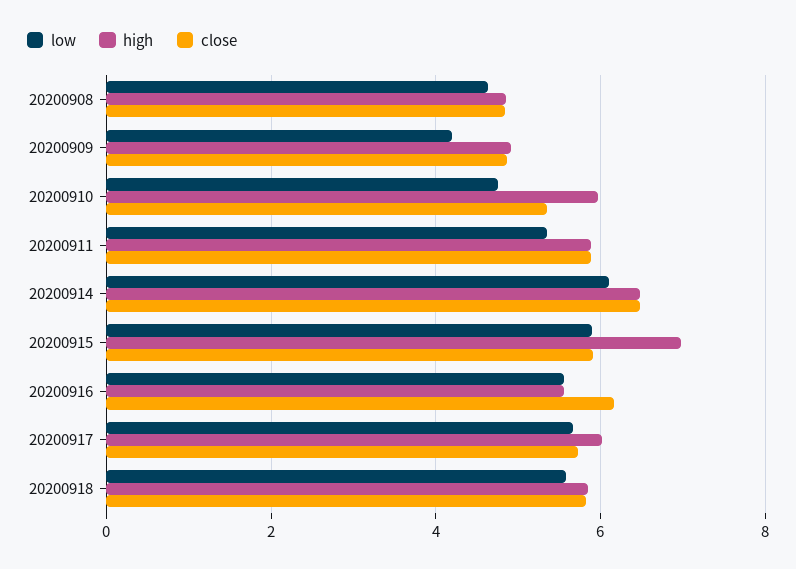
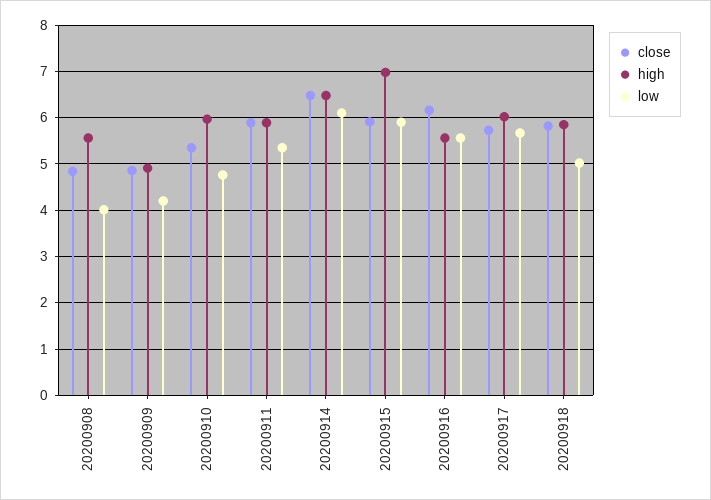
  {
    "low": {
-     "20200908": 4.6,
+     "20200908": 4,
      "20200909": 4.2,
      "20200910": 4.8,
      "20200911": 5.4,
      "20200914": 6.2,
      "20200915": 6,
      "20200916": 5.6,
      "20200917": 5.6,
-     "20200918": 5.6
+     "20200918": 5
    },
    "high": {
-     "20200908": 4.8,
+     "20200908": 5.6,
      "20200909": 5,
      "20200910": 6,
      "20200911": 5.8,
      "20200914": 6.4,
      "20200915": 7,
      "20200916": 5.6,
      "20200917": 6,
      "20200918": 5.8
    },
    "close": {
      "20200908": 4.8,
      "20200909": 4.8,
      "20200910": 5.4,
      "20200911": 5.8,
      "20200914": 6.4,
      "20200915": 6,
      "20200916": 6.2,
      "20200917": 5.8,
      "20200918": 5.8
    }
  }

